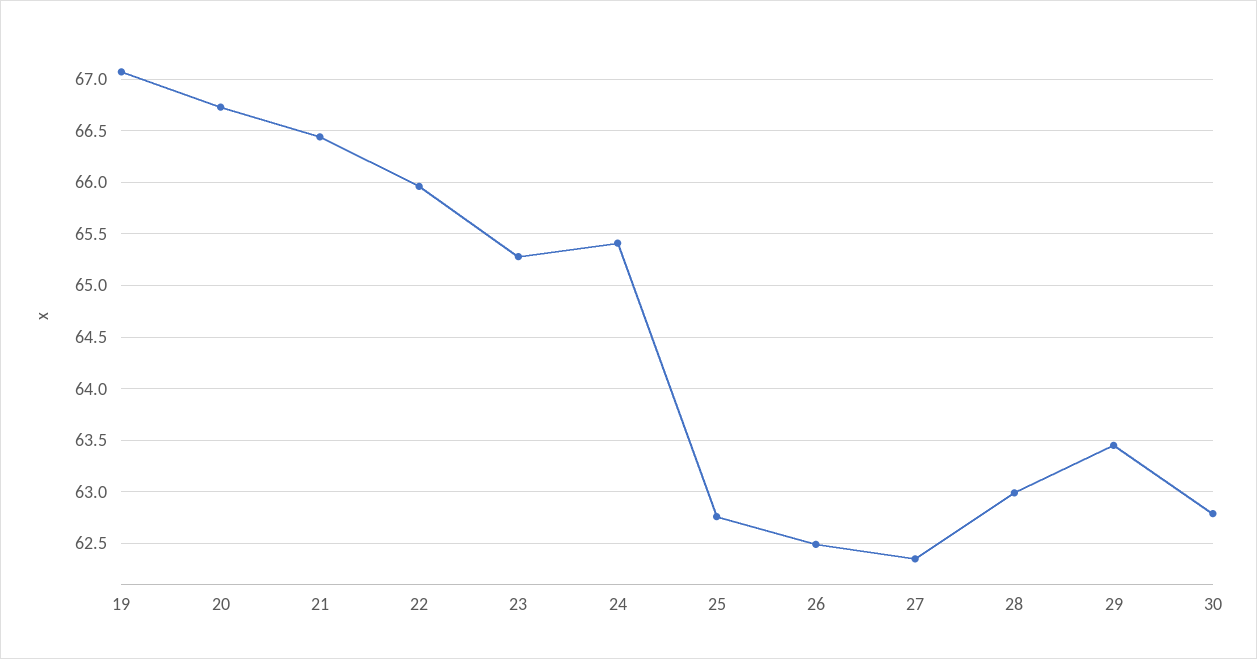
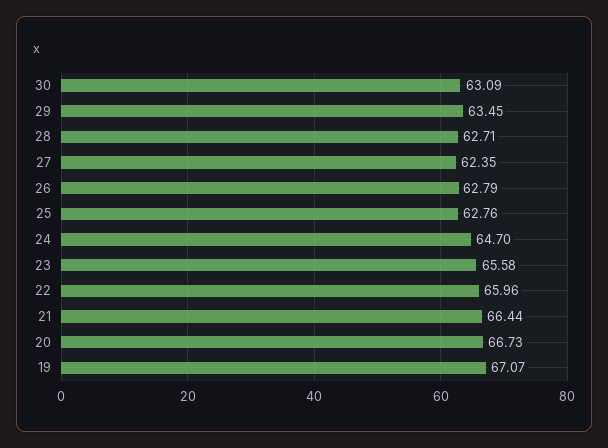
  {
    "19": 67.07,
    "20": 66.73,
    "21": 66.44,
    "22": 65.96,
-   "23": 65.3,
+   "23": 65.58,
-   "24": 65.4,
+   "24": 64.7,
    "25": 62.76,
-   "26": 62.5,
+   "26": 62.79,
    "27": 62.35,
-   "28": 63,
+   "28": 62.71,
    "29": 63.45,
-   "30": 62.8
+   "30": 63.09
  }

